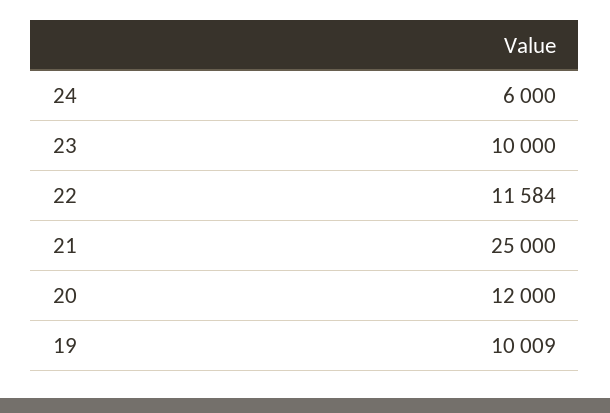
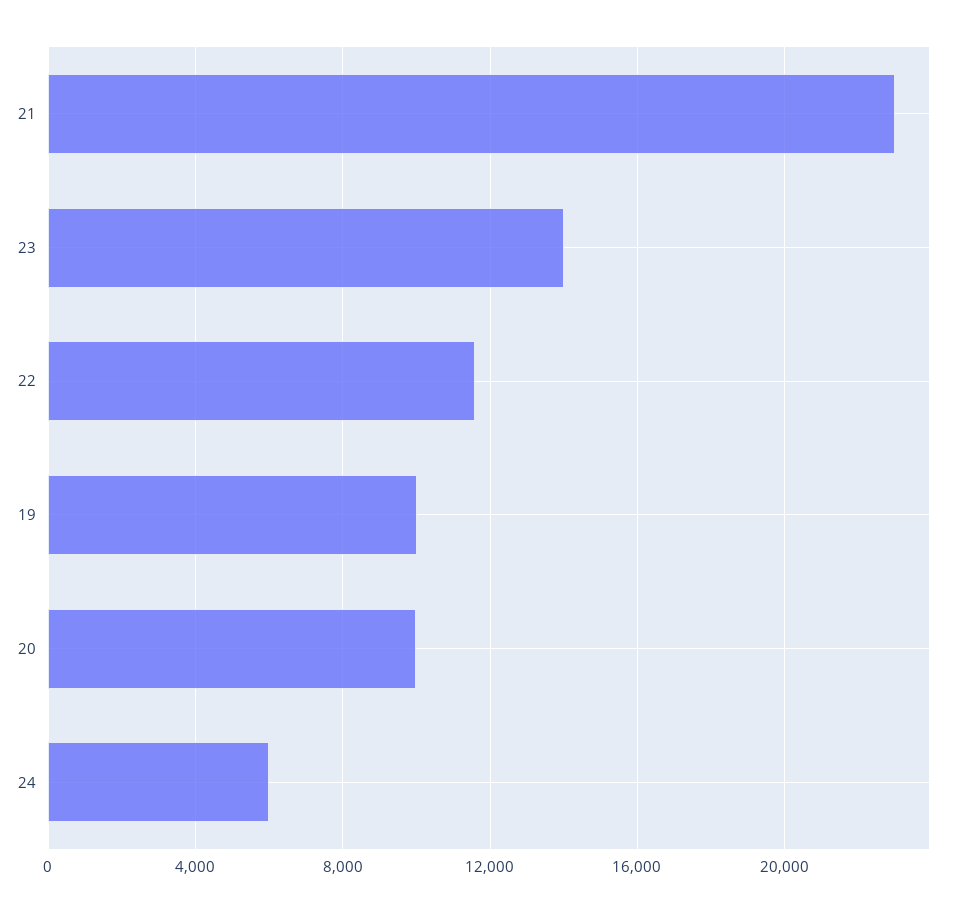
  {
    "24": 6000,
-   "23": 10000,
+   "23": 14000,
    "22": 11584,
-   "21": 25000,
+   "21": 23000,
-   "20": 12000,
+   "20": 10000,
    "19": 10009
  }

